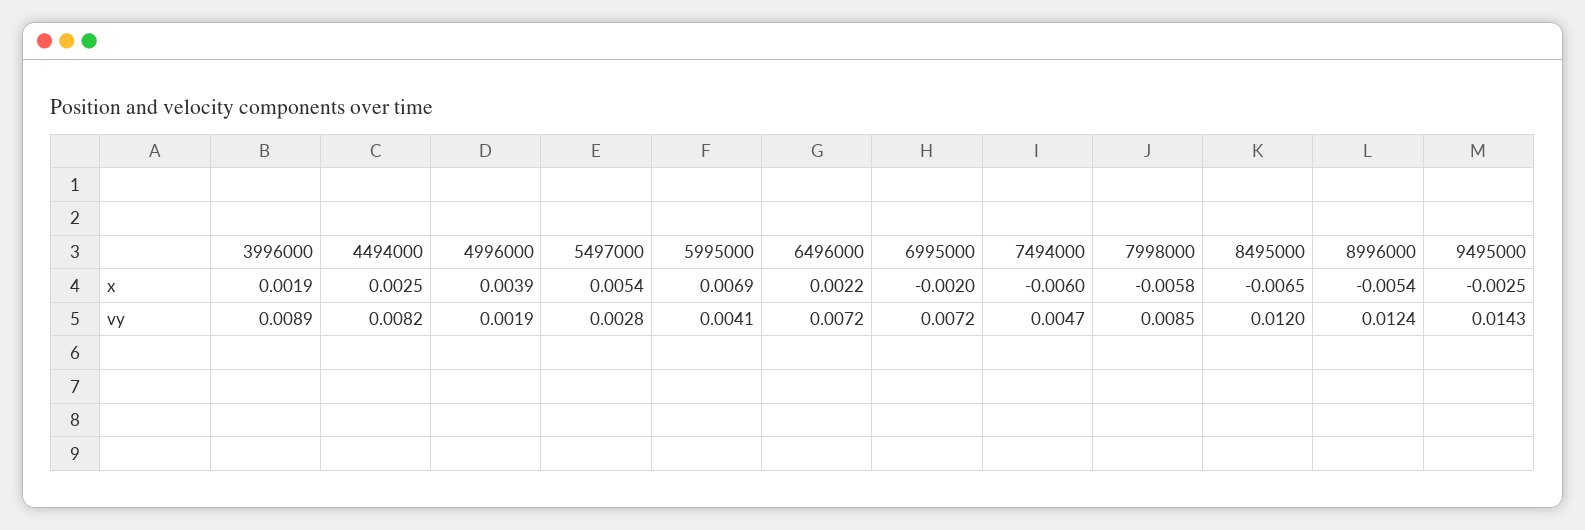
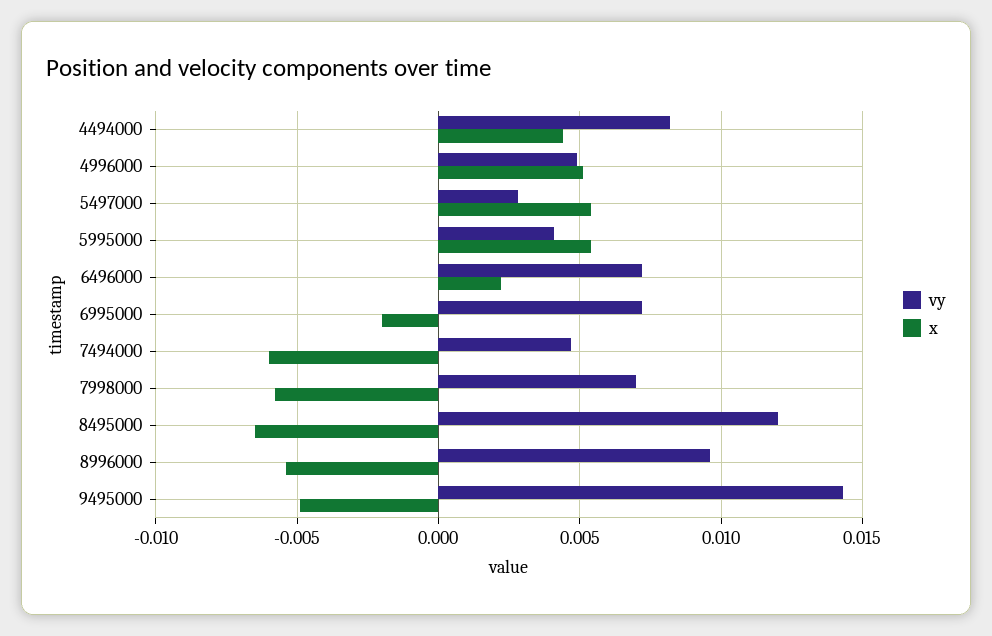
  {
    "x": {
-     "3996000": 0.0019,
-     "4494000": 0.0025,
+     "4494000": 0.0045,
-     "4996000": 0.0039,
+     "4996000": 0.005,
      "5497000": 0.0054,
-     "5995000": 0.0069,
+     "5995000": 0.0055,
      "6496000": 0.0022,
      "6995000": -0.002,
      "7494000": -0.006,
      "7998000": -0.0058,
      "8495000": -0.0065,
      "8996000": -0.0054,
-     "9495000": -0.0025
+     "9495000": -0.005
    },
    "vy": {
-     "3996000": 0.0089,
      "4494000": 0.0082,
-     "4996000": 0.0019,
+     "4996000": 0.005,
      "5497000": 0.0028,
      "5995000": 0.0041,
      "6496000": 0.0072,
      "6995000": 0.0072,
      "7494000": 0.0047,
-     "7998000": 0.0085,
+     "7998000": 0.007,
      "8495000": 0.012,
-     "8996000": 0.0124,
+     "8996000": 0.0095,
      "9495000": 0.0143
    }
  }

